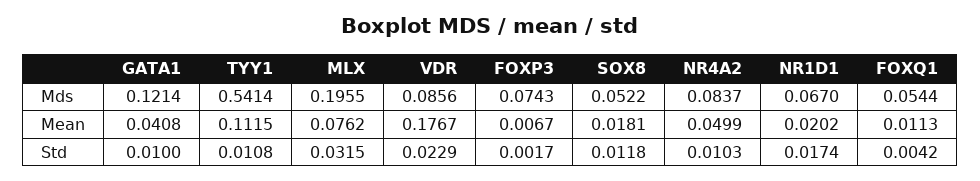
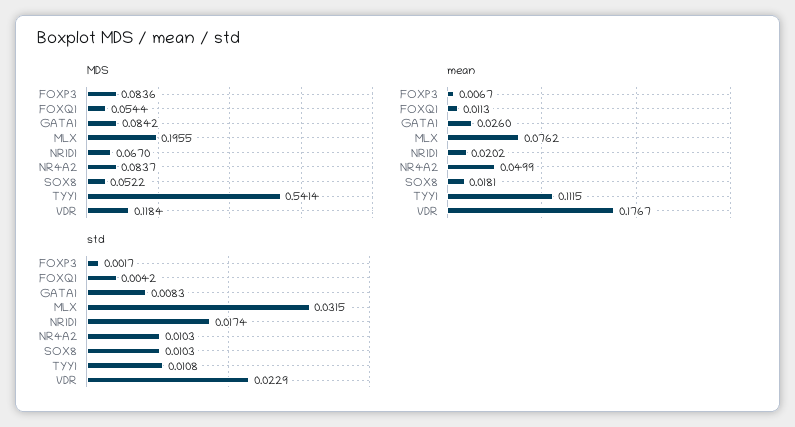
  {
    "Mds": {
-     "GATA1": 0.1214,
+     "GATA1": 0.0842,
      "TYY1": 0.5414,
      "MLX": 0.1955,
-     "VDR": 0.0856,
+     "VDR": 0.1184,
-     "FOXP3": 0.0743,
+     "FOXP3": 0.0836,
      "SOX8": 0.0522,
      "NR4A2": 0.0837,
      "NR1D1": 0.067,
      "FOXQ1": 0.0544
    },
    "Mean": {
-     "GATA1": 0.0408,
+     "GATA1": 0.026,
      "TYY1": 0.1115,
      "MLX": 0.0762,
      "VDR": 0.1767,
      "FOXP3": 0.0067,
      "SOX8": 0.0181,
      "NR4A2": 0.0499,
      "NR1D1": 0.0202,
      "FOXQ1": 0.0113
    },
    "Std": {
-     "GATA1": 0.01,
+     "GATA1": 0.0083,
      "TYY1": 0.0108,
      "MLX": 0.0315,
      "VDR": 0.0229,
      "FOXP3": 0.0017,
-     "SOX8": 0.0118,
+     "SOX8": 0.0103,
      "NR4A2": 0.0103,
      "NR1D1": 0.0174,
      "FOXQ1": 0.0042
    }
  }

